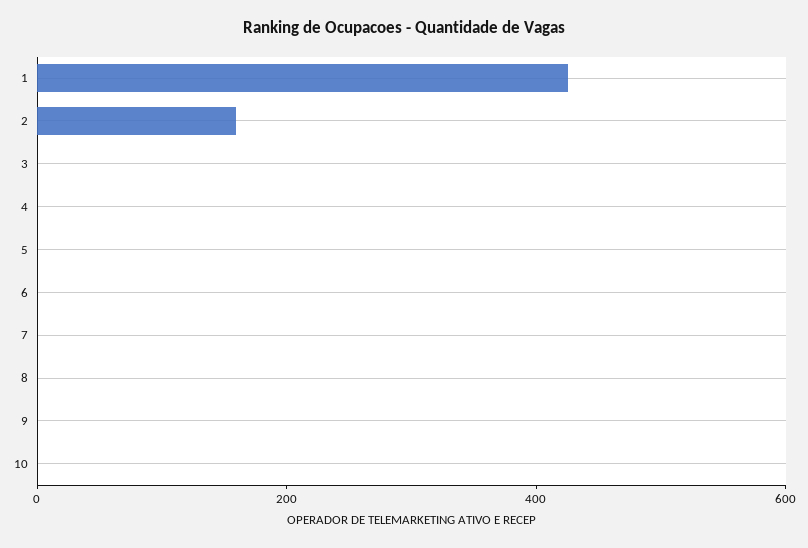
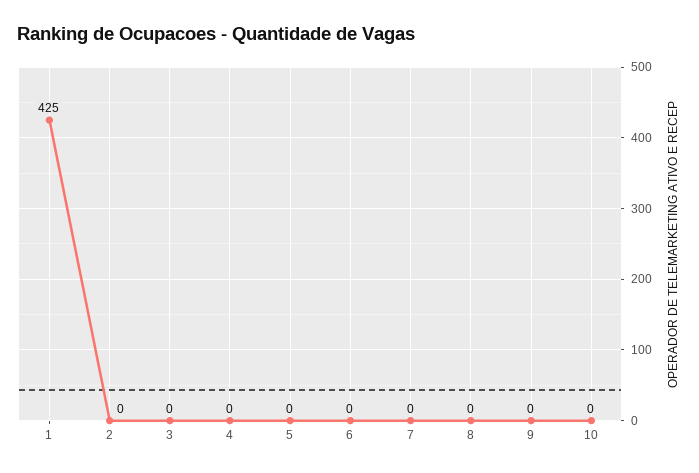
  {
    "1": 425,
-   "2": 150,
+   "2": 0,
    "3": 0,
    "4": 0,
    "5": 0,
    "6": 0,
    "7": 0,
    "8": 0,
    "9": 0,
    "10": 0
  }

